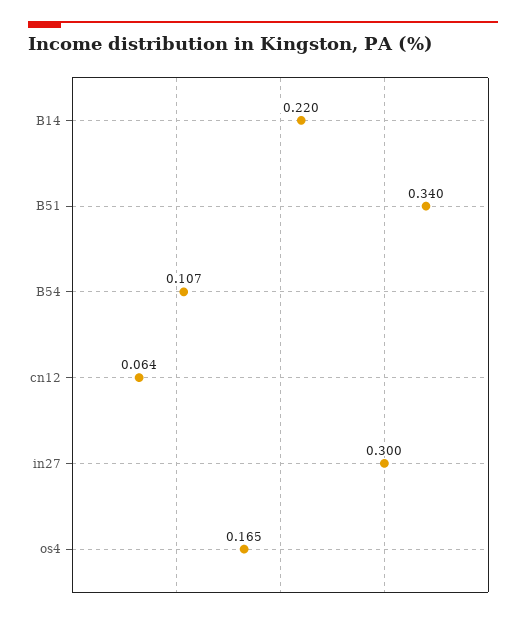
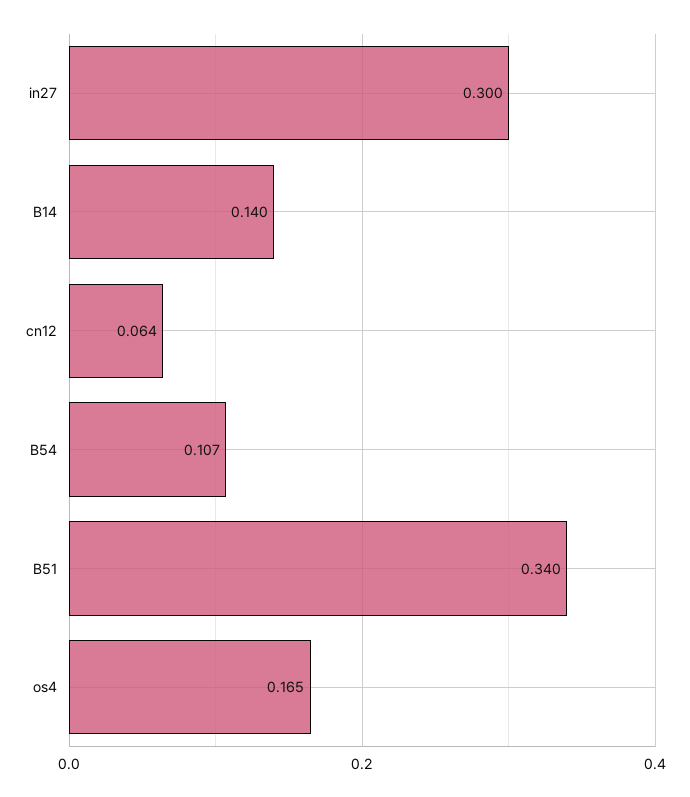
  {
-   "B14": 0.22,
+   "B14": 0.14,
    "B51": 0.34,
    "B54": 0.107,
    "cn12": 0.064,
    "in27": 0.3,
    "os4": 0.165
  }

